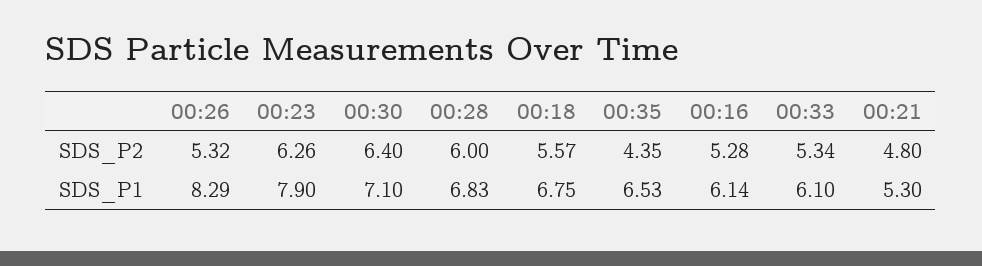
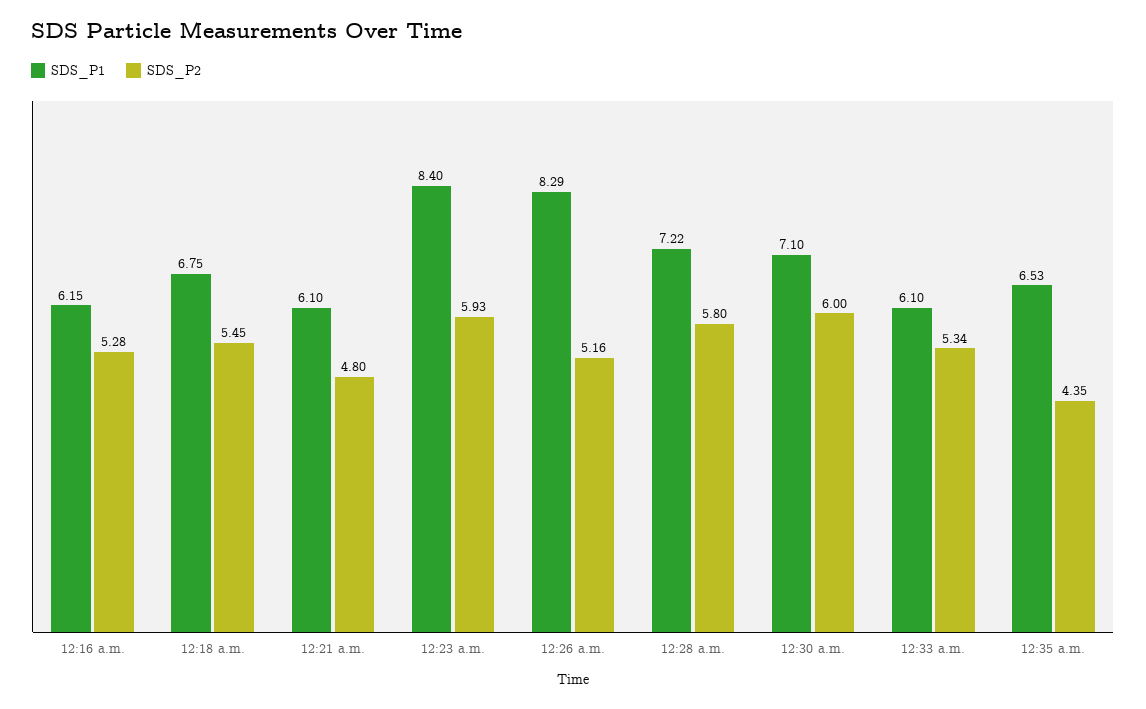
  {
    "SDS_P2": {
-     "00:26": 5.32,
+     "00:26": 5.16,
-     "00:23": 6.26,
+     "00:23": 5.93,
-     "00:30": 6.4,
+     "00:30": 6,
-     "00:28": 6,
+     "00:28": 5.8,
-     "00:18": 5.57,
+     "00:18": 5.45,
      "00:35": 4.35,
      "00:16": 5.28,
      "00:33": 5.34,
      "00:21": 4.8
    },
    "SDS_P1": {
      "00:26": 8.29,
-     "00:23": 7.9,
+     "00:23": 8.4,
      "00:30": 7.1,
-     "00:28": 6.83,
+     "00:28": 7.22,
      "00:18": 6.75,
      "00:35": 6.53,
-     "00:16": 6.14,
+     "00:16": 6.15,
      "00:33": 6.1,
-     "00:21": 5.3
+     "00:21": 6.1
    }
  }

